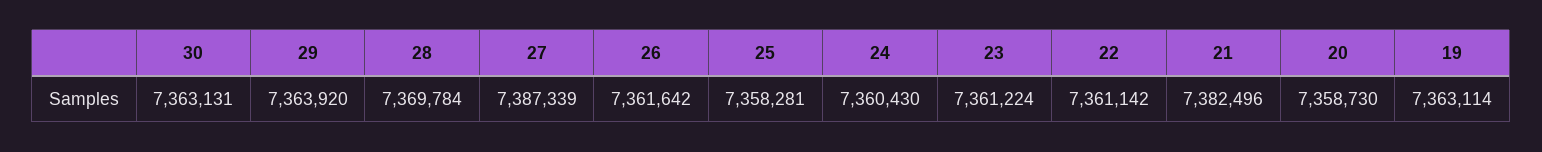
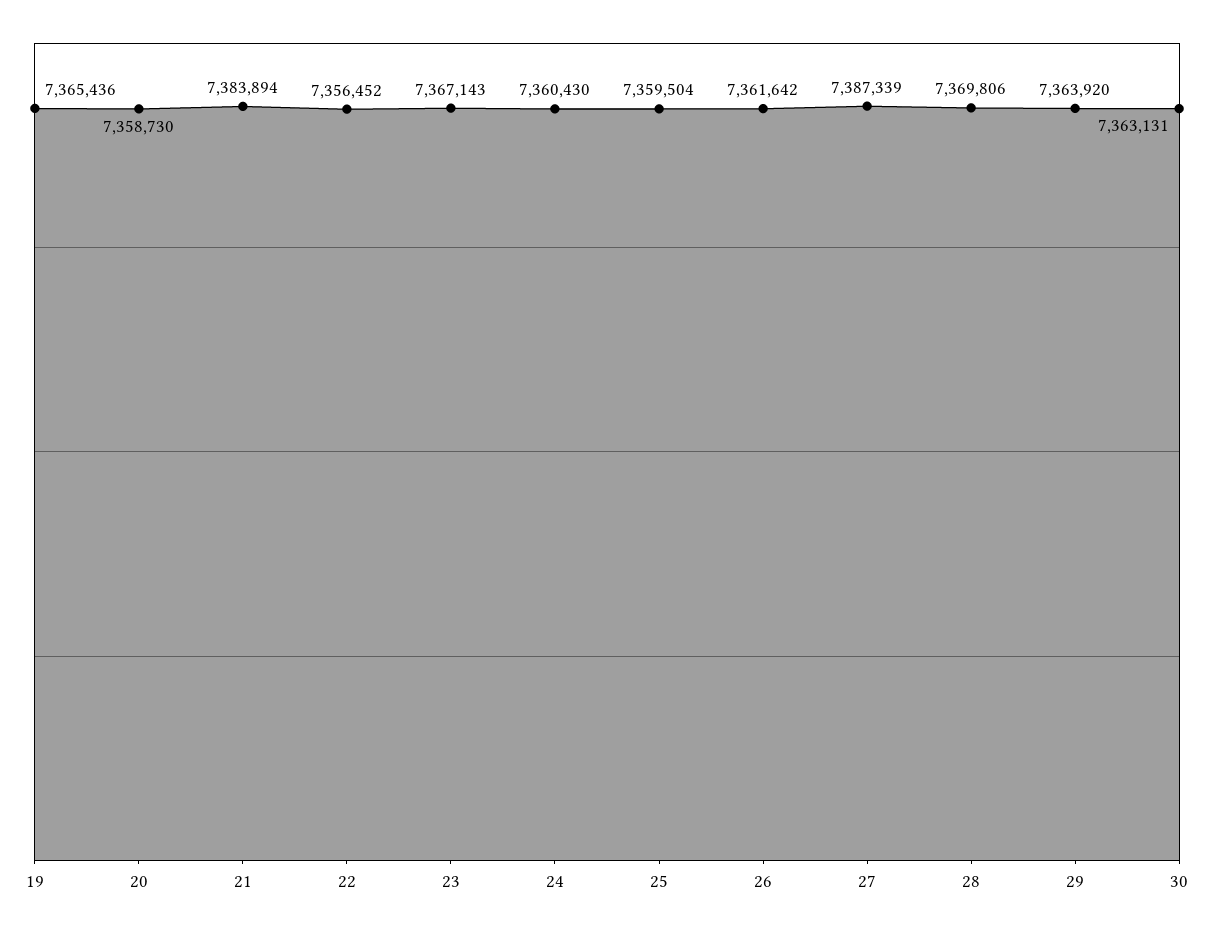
  {
    "30": 7363131,
    "29": 7363920,
-   "28": 7369784,
+   "28": 7369806,
    "27": 7387339,
    "26": 7361642,
-   "25": 7358281,
+   "25": 7359504,
    "24": 7360430,
-   "23": 7361224,
+   "23": 7367143,
-   "22": 7361142,
+   "22": 7356452,
-   "21": 7382496,
+   "21": 7383894,
    "20": 7358730,
-   "19": 7363114
+   "19": 7365436
  }

